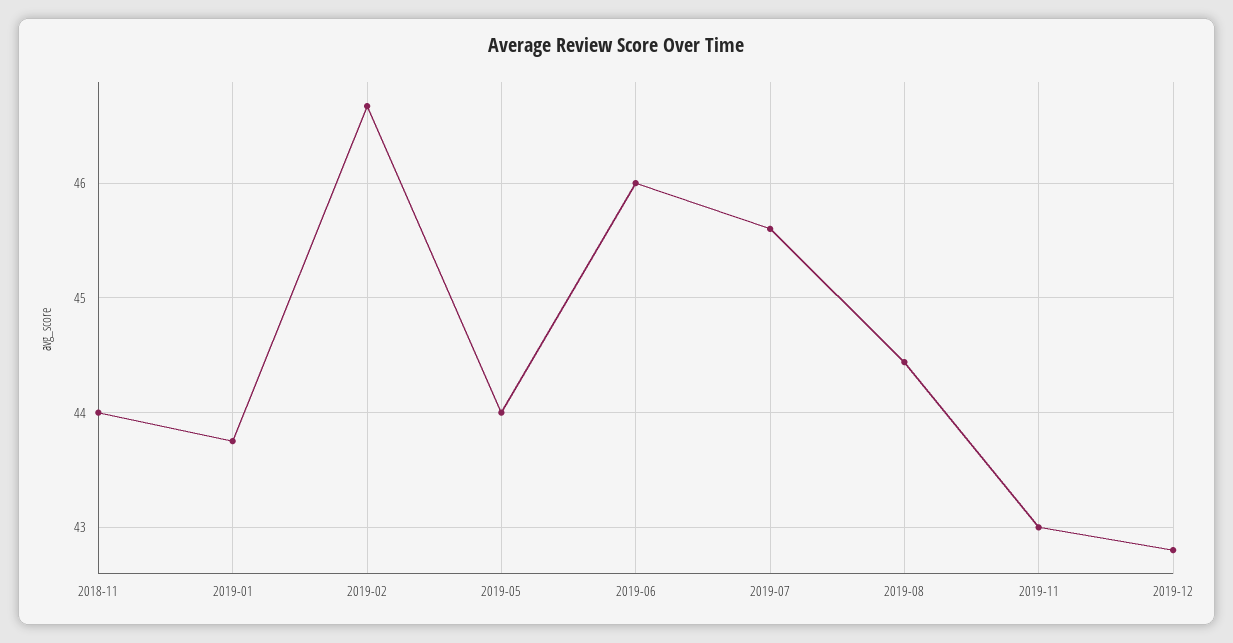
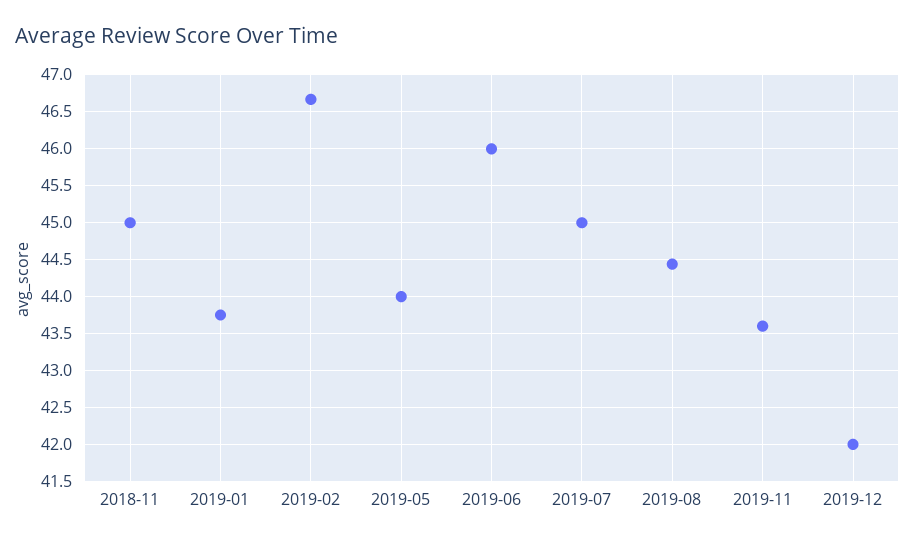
  {
-   "2018-11": 44,
+   "2018-11": 45,
    "2019-01": 43.8,
    "2019-02": 46.7,
    "2019-05": 44,
    "2019-06": 46,
-   "2019-07": 45.6,
+   "2019-07": 45,
    "2019-08": 44.4,
-   "2019-11": 43,
+   "2019-11": 43.6,
-   "2019-12": 42.8
+   "2019-12": 42
  }

